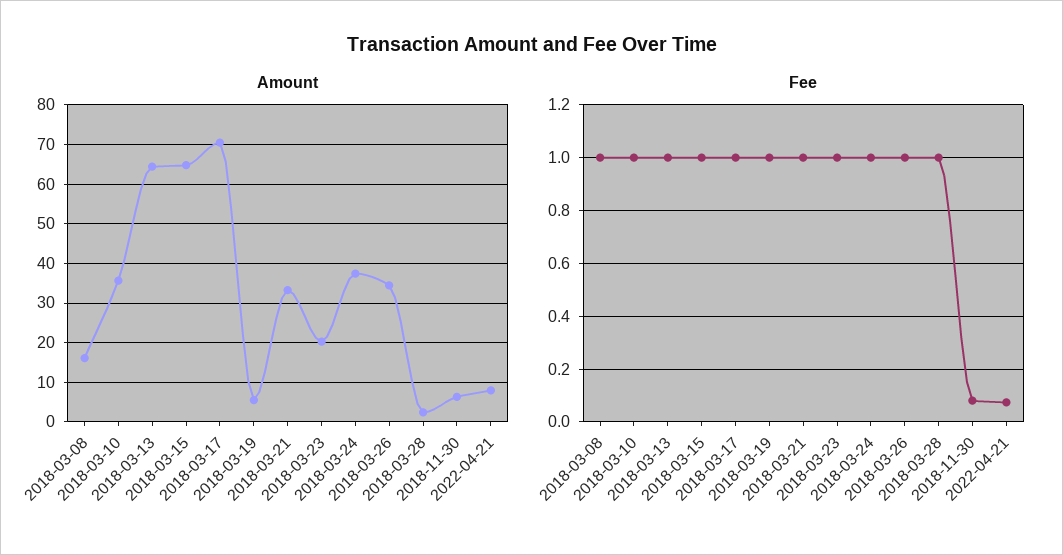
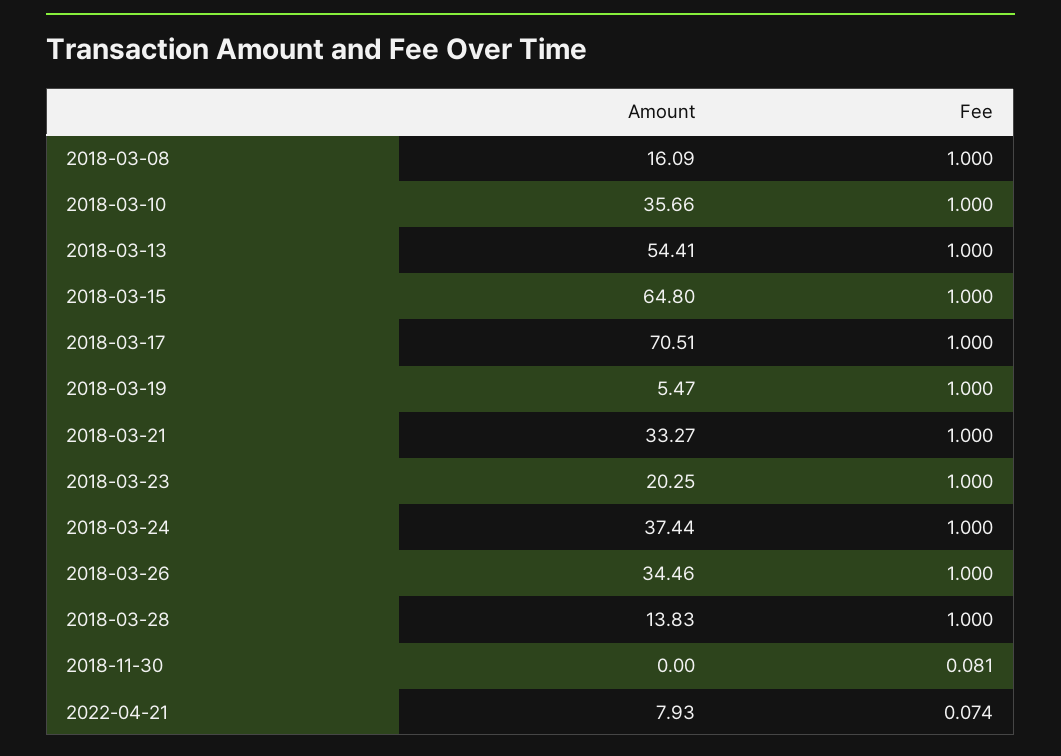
  {
    "Amount": {
      "2018-03-08": 16.09,
      "2018-03-10": 35.66,
-     "2018-03-13": 64,
+     "2018-03-13": 54.41,
      "2018-03-15": 64.8,
      "2018-03-17": 70.51,
      "2018-03-19": 5.47,
      "2018-03-21": 33.27,
      "2018-03-23": 20.25,
      "2018-03-24": 37.44,
      "2018-03-26": 34.46,
-     "2018-03-28": 2,
+     "2018-03-28": 13.83,
-     "2018-11-30": 6,
+     "2018-11-30": 0,
      "2022-04-21": 7.93
    },
    "Fee": {
      "2018-03-08": 1,
      "2018-03-10": 1,
      "2018-03-13": 1,
      "2018-03-15": 1,
      "2018-03-17": 1,
      "2018-03-19": 1,
      "2018-03-21": 1,
      "2018-03-23": 1,
      "2018-03-24": 1,
      "2018-03-26": 1,
      "2018-03-28": 1,
      "2018-11-30": 0.081,
      "2022-04-21": 0.074
    }
  }

